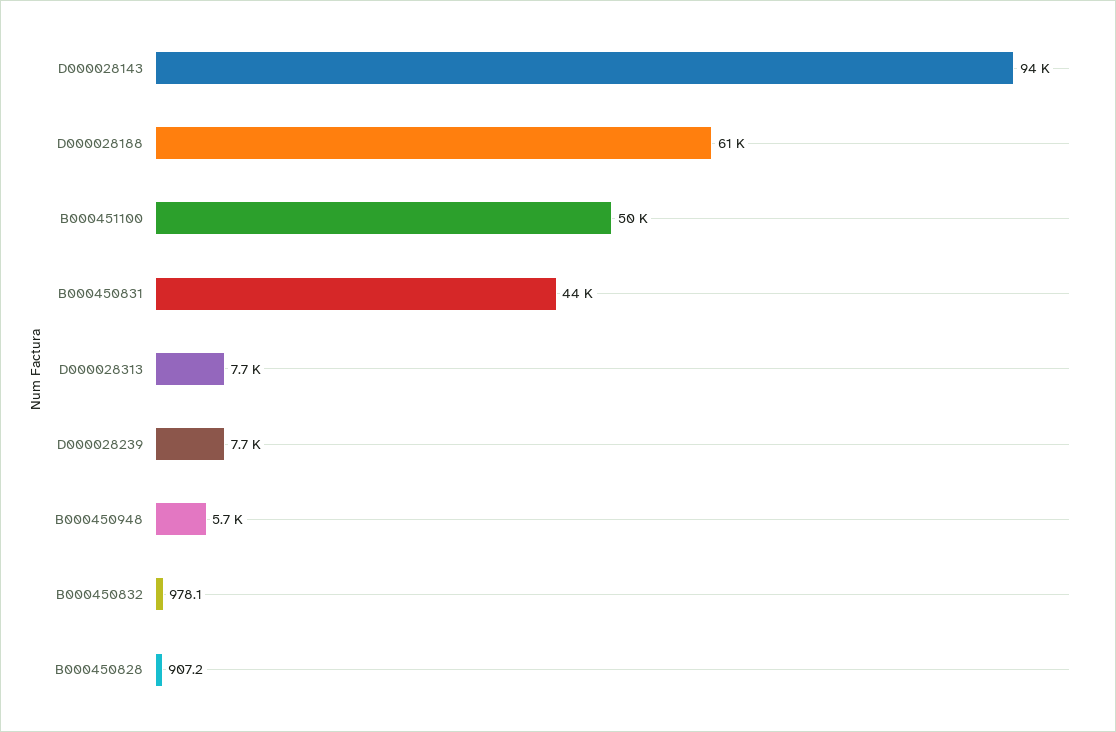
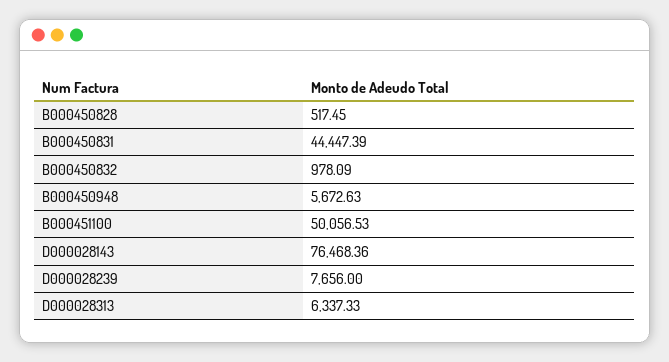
  {
-   "D000028143": 94000,
+   "D000028143": 76468.36,
-   "D000028188": 61000,
    "B000451100": 50056.53,
    "B000450831": 44447.39,
-   "D000028313": 7700,
+   "D000028313": 6337.33,
    "D000028239": 7656,
    "B000450948": 5672.63,
    "B000450832": 978.09,
-   "B000450828": 907.2
+   "B000450828": 517.45
  }

